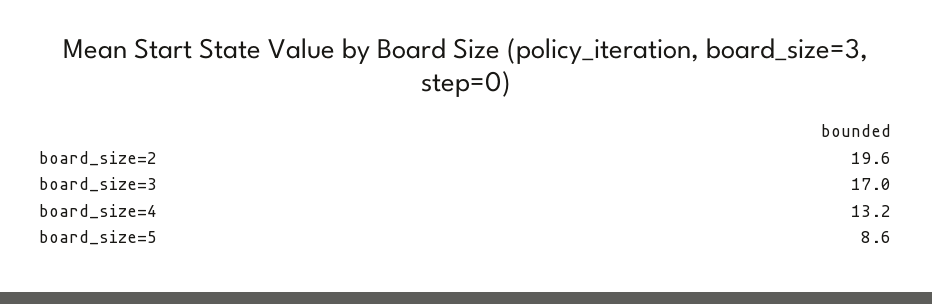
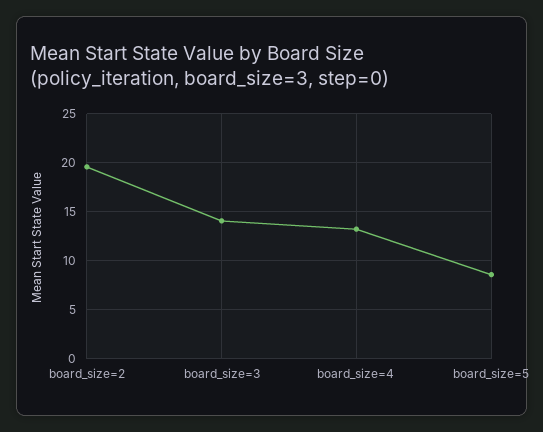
  {
    "board_size=2": 19.6,
-   "board_size=3": 17,
+   "board_size=3": 14,
    "board_size=4": 13.2,
    "board_size=5": 8.6
  }

